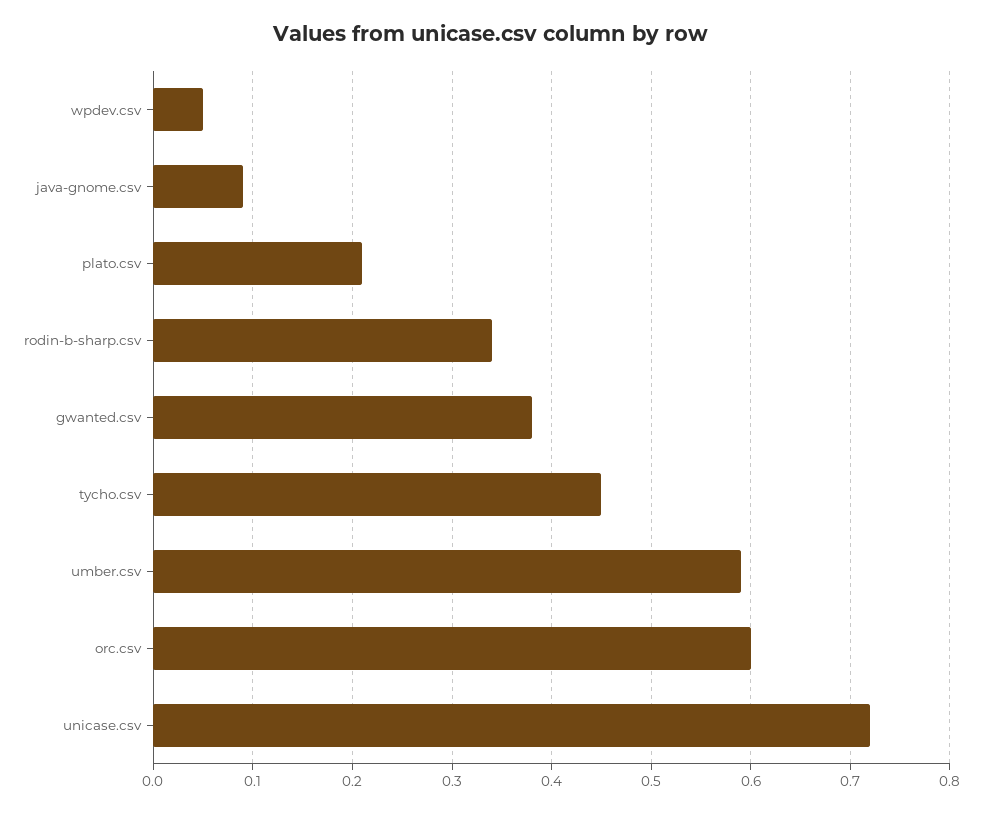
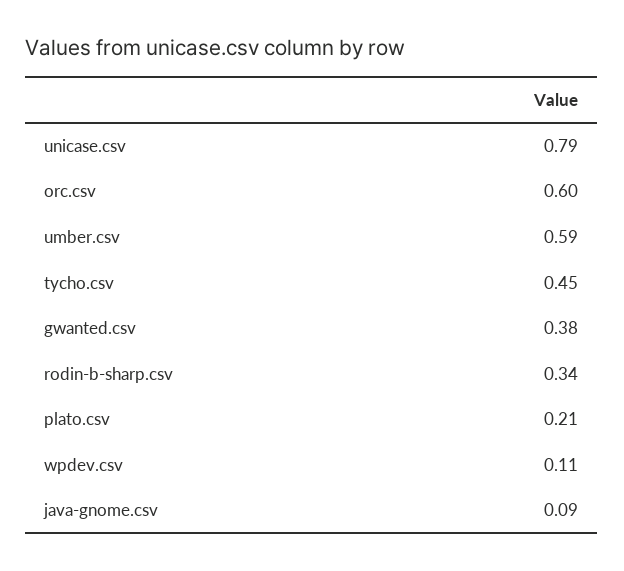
  {
-   "wpdev.csv": 0.05,
+   "wpdev.csv": 0.11,
    "java-gnome.csv": 0.09,
    "plato.csv": 0.21,
    "rodin-b-sharp.csv": 0.34,
    "gwanted.csv": 0.38,
    "tycho.csv": 0.45,
    "umber.csv": 0.59,
    "orc.csv": 0.6,
-   "unicase.csv": 0.72
+   "unicase.csv": 0.79
  }

